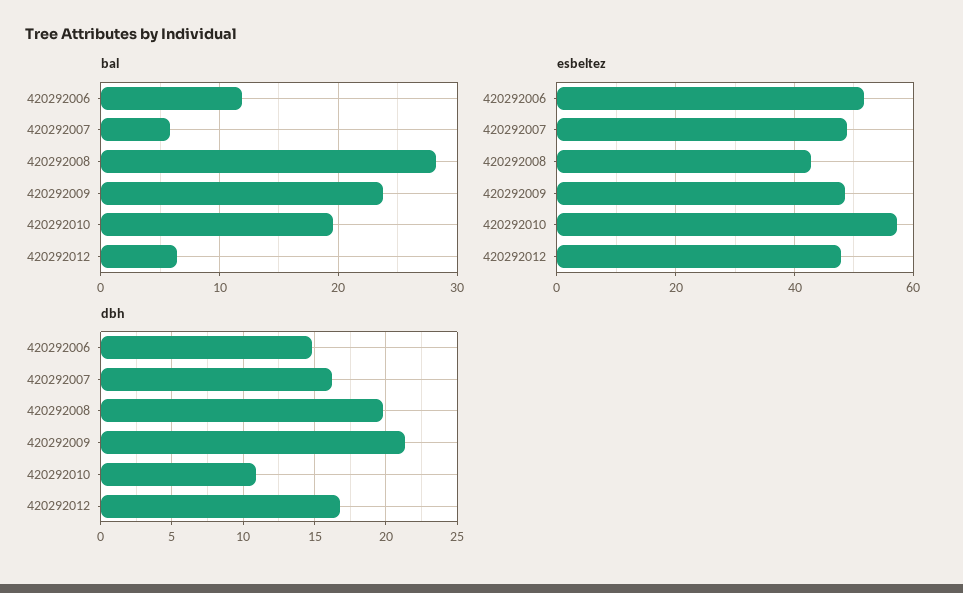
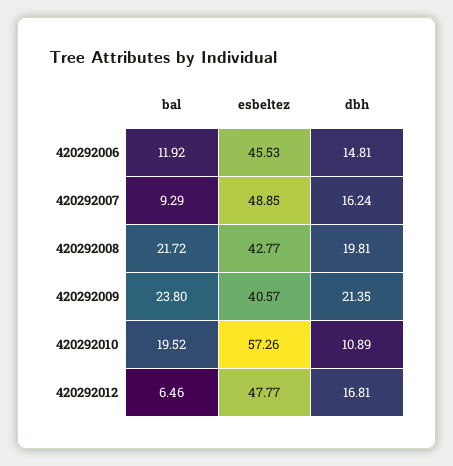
  {
    "bal": {
      "420292006": 11.92,
-     "420292007": 6,
+     "420292007": 9.29,
-     "420292008": 28,
+     "420292008": 21.72,
      "420292009": 23.8,
      "420292010": 19.52,
      "420292012": 6.46
    },
    "esbeltez": {
-     "420292006": 52,
+     "420292006": 45.53,
      "420292007": 48.85,
      "420292008": 42.77,
-     "420292009": 48,
+     "420292009": 40.57,
      "420292010": 57.26,
      "420292012": 47.77
    },
    "dbh": {
      "420292006": 14.81,
      "420292007": 16.24,
      "420292008": 19.81,
      "420292009": 21.35,
      "420292010": 10.89,
      "420292012": 16.81
    }
  }

